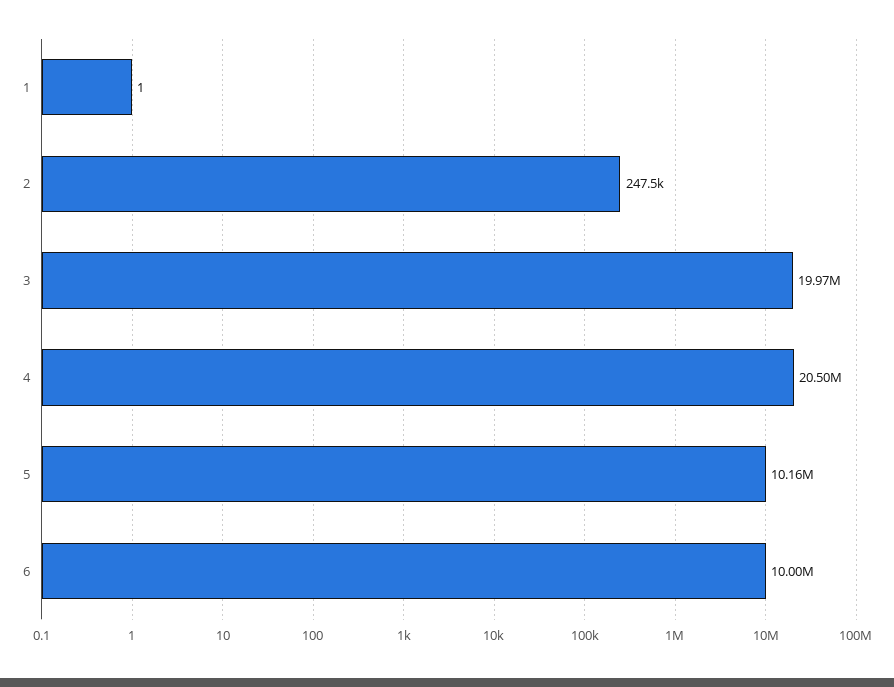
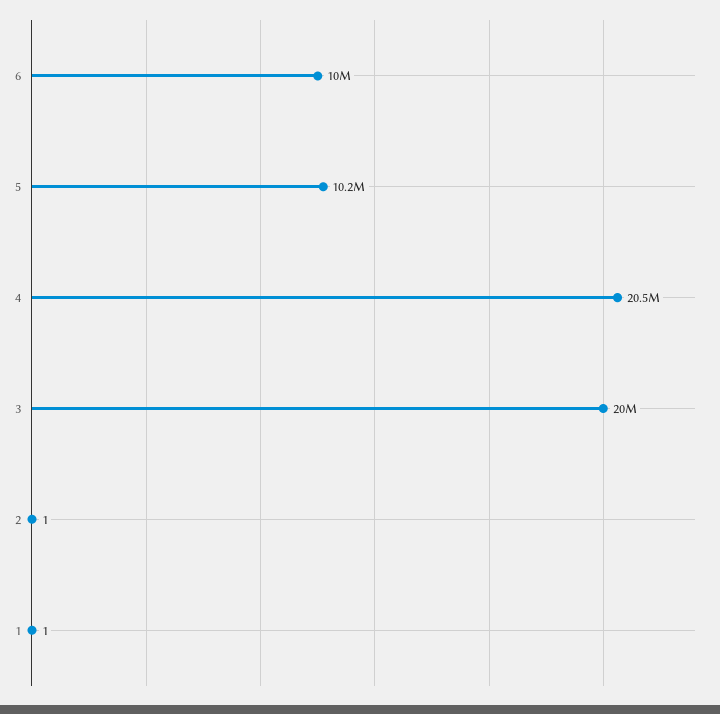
  {
    "1": 1,
-   "2": 247500,
+   "2": 1,
    "3": 19970000,
    "4": 20500000,
    "5": 10160000,
    "6": 10000000
  }

